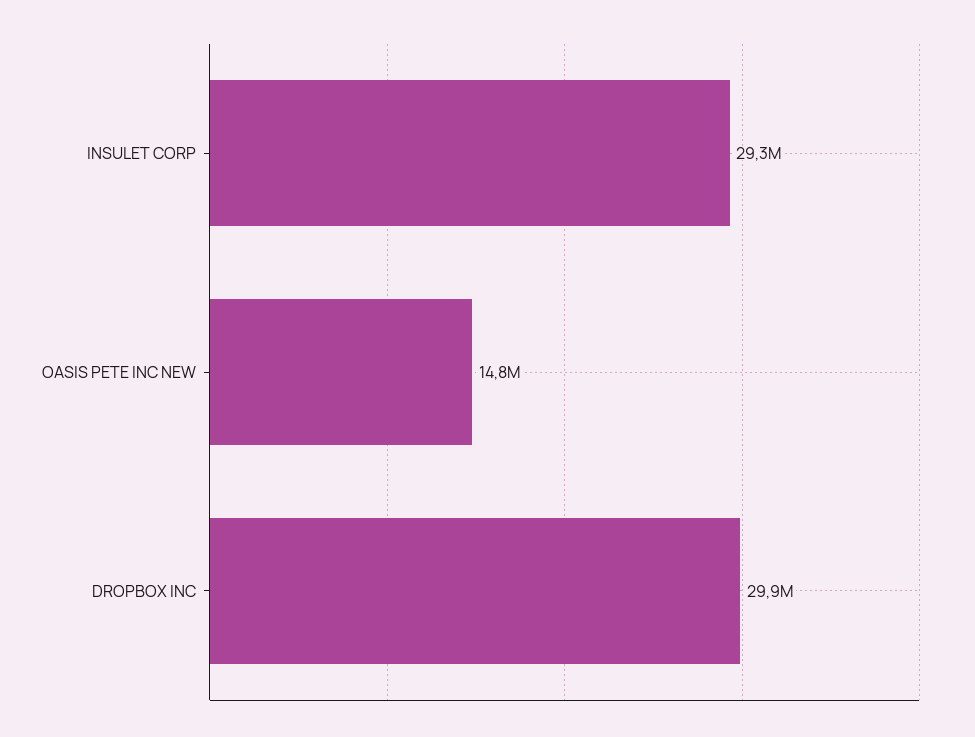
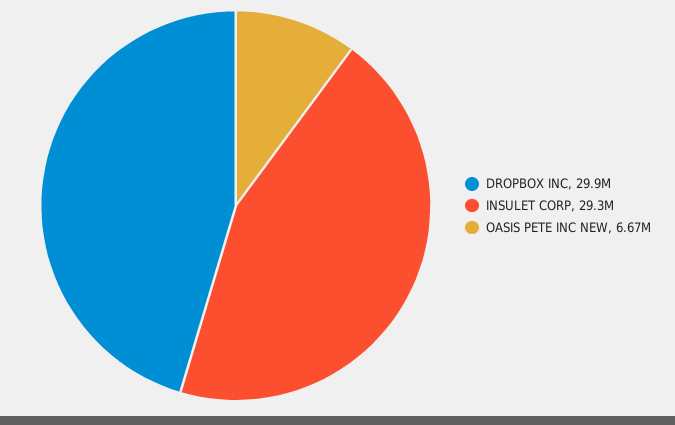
  {
    "INSULET CORP": 29300000,
-   "OASIS PETE INC NEW": 14800000,
+   "OASIS PETE INC NEW": 6670000,
    "DROPBOX INC": 29900000
  }

